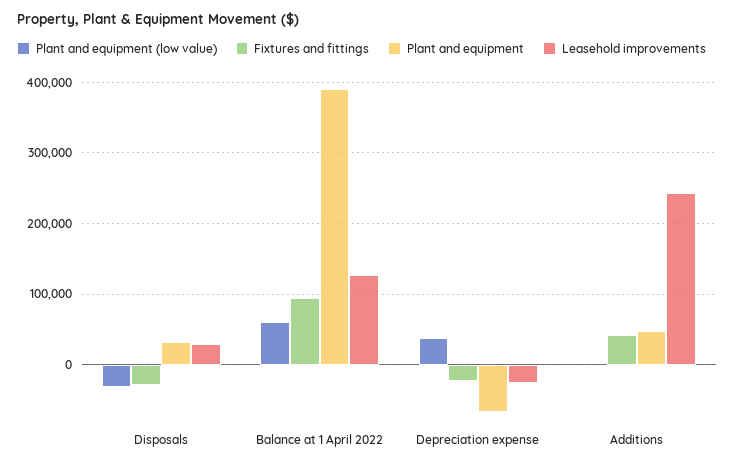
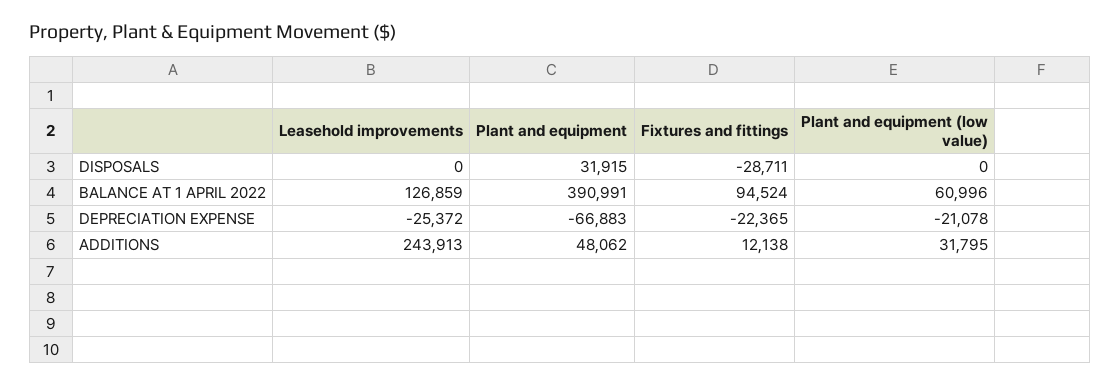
  {
    "Plant and equipment (low value)": {
-     "Disposals": -30000,
+     "Disposals": 0,
      "Balance at 1 April 2022": 60996,
-     "Depreciation expense": 40000,
+     "Depreciation expense": -21078,
-     "Additions": 0
+     "Additions": 31795
    },
    "Fixtures and fittings": {
      "Disposals": -28711,
      "Balance at 1 April 2022": 94524,
      "Depreciation expense": -22365,
-     "Additions": 40000
+     "Additions": 12138
    },
    "Plant and equipment": {
      "Disposals": 31915,
      "Balance at 1 April 2022": 390991,
      "Depreciation expense": -66883,
      "Additions": 48062
    },
    "Leasehold improvements": {
-     "Disposals": 30000,
+     "Disposals": 0,
      "Balance at 1 April 2022": 126859,
      "Depreciation expense": -25372,
      "Additions": 243913
    }
  }

